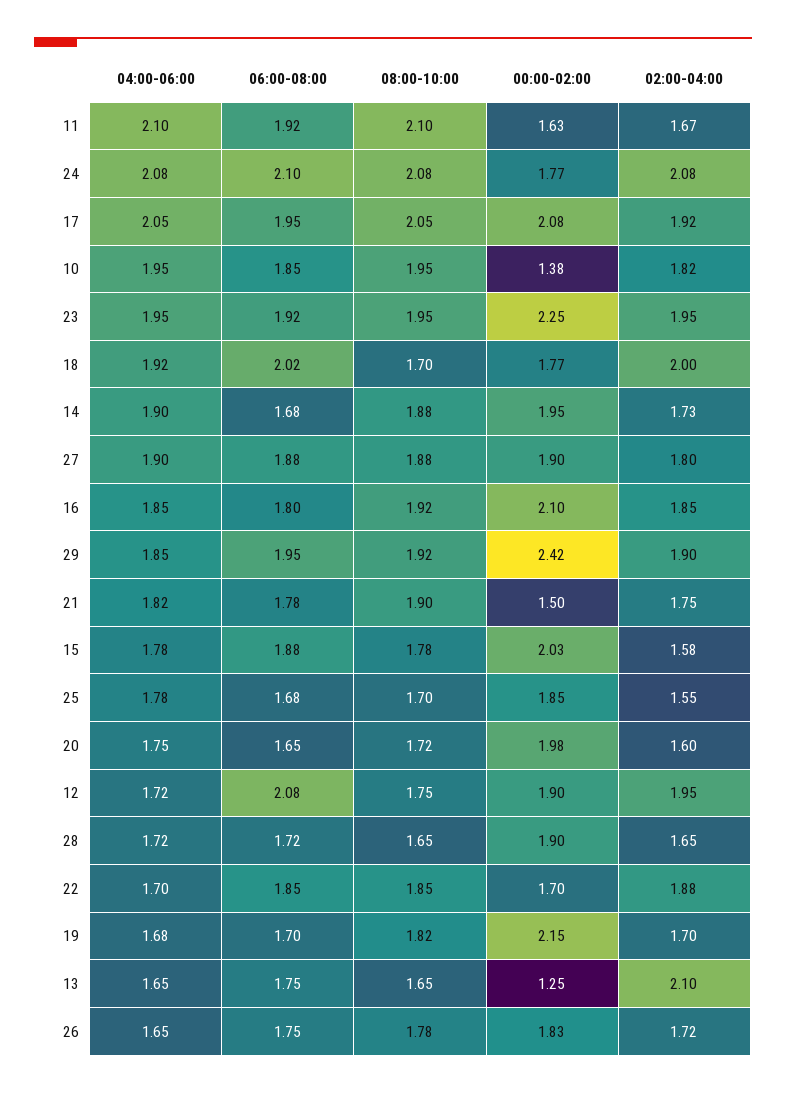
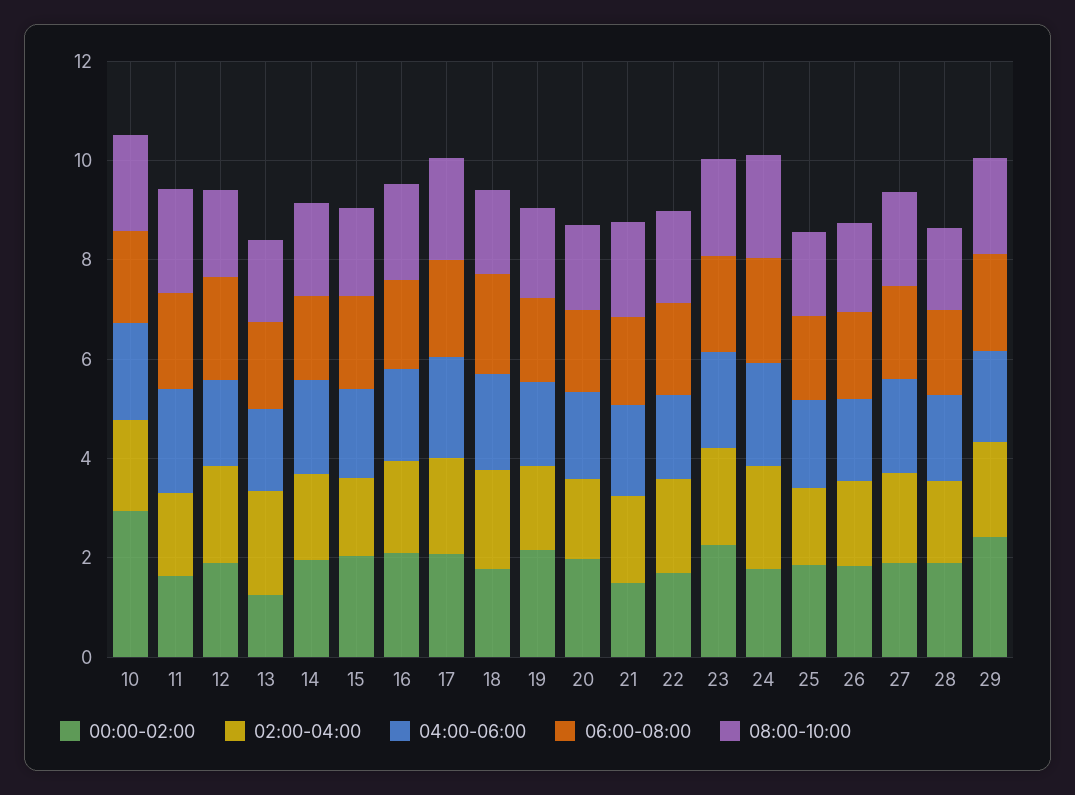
  {
    "04:00-06:00": {
      "11": 2.1,
      "24": 2.08,
      "17": 2.05,
      "10": 1.95,
      "23": 1.95,
      "18": 1.92,
      "14": 1.9,
      "27": 1.9,
      "16": 1.85,
      "29": 1.85,
      "21": 1.82,
      "15": 1.78,
      "25": 1.78,
      "20": 1.75,
      "12": 1.72,
      "28": 1.72,
      "22": 1.7,
      "19": 1.68,
      "13": 1.65,
      "26": 1.65
    },
    "06:00-08:00": {
      "11": 1.92,
      "24": 2.1,
      "17": 1.95,
      "10": 1.85,
      "23": 1.92,
      "18": 2.02,
      "14": 1.68,
      "27": 1.88,
      "16": 1.8,
      "29": 1.95,
      "21": 1.78,
      "15": 1.88,
      "25": 1.68,
      "20": 1.65,
      "12": 2.08,
      "28": 1.72,
      "22": 1.85,
      "19": 1.7,
      "13": 1.75,
      "26": 1.75
    },
    "08:00-10:00": {
      "11": 2.1,
      "24": 2.08,
      "17": 2.05,
      "10": 1.95,
      "23": 1.95,
      "18": 1.7,
      "14": 1.88,
      "27": 1.88,
      "16": 1.92,
      "29": 1.92,
      "21": 1.9,
      "15": 1.78,
      "25": 1.7,
      "20": 1.72,
      "12": 1.75,
      "28": 1.65,
      "22": 1.85,
      "19": 1.82,
      "13": 1.65,
      "26": 1.78
    },
    "00:00-02:00": {
      "11": 1.63,
      "24": 1.77,
      "17": 2.08,
-     "10": 1.38,
+     "10": 3,
      "23": 2.25,
      "18": 1.77,
      "14": 1.95,
      "27": 1.9,
      "16": 2.1,
      "29": 2.42,
      "21": 1.5,
      "15": 2.03,
      "25": 1.85,
      "20": 1.98,
      "12": 1.9,
      "28": 1.9,
      "22": 1.7,
      "19": 2.15,
      "13": 1.25,
      "26": 1.83
    },
    "02:00-04:00": {
      "11": 1.67,
      "24": 2.08,
      "17": 1.92,
      "10": 1.82,
      "23": 1.95,
      "18": 2,
      "14": 1.73,
      "27": 1.8,
      "16": 1.85,
      "29": 1.9,
      "21": 1.75,
      "15": 1.58,
      "25": 1.55,
      "20": 1.6,
      "12": 1.95,
      "28": 1.65,
      "22": 1.88,
      "19": 1.7,
      "13": 2.1,
      "26": 1.72
    }
  }

